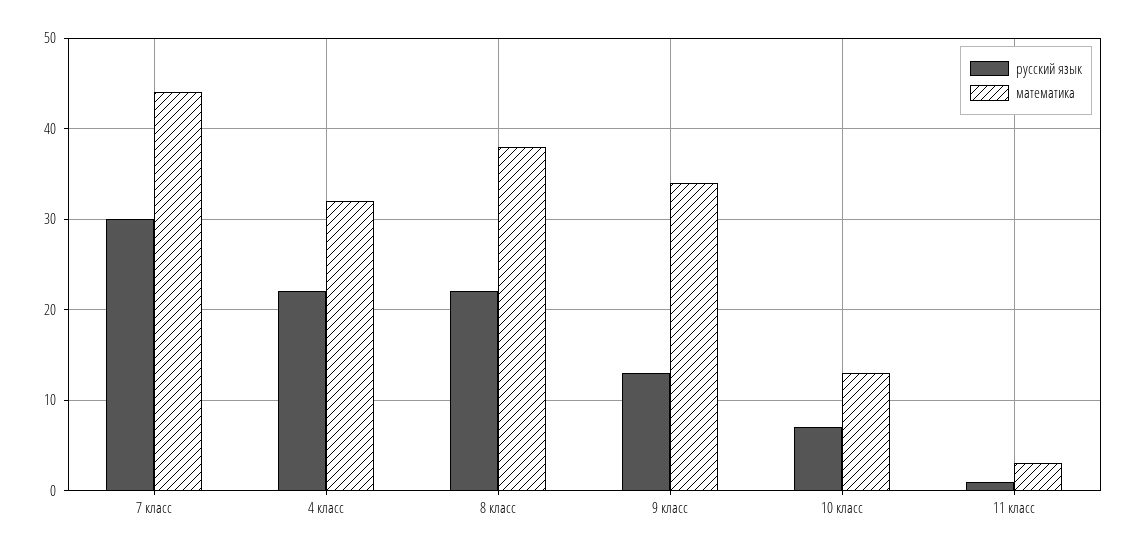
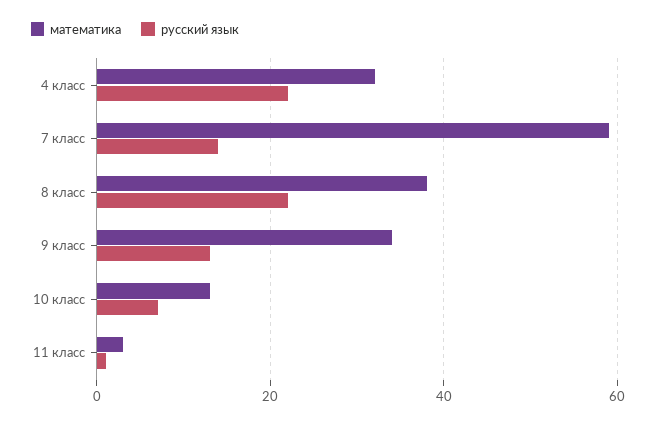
  {
    "русский язык": {
-     "7 класс": 30,
+     "7 класс": 15,
      "4 класс": 22,
      "8 класс": 22,
      "9 класс": 13,
      "10 класс": 7,
      "11 класс": 1
    },
    "математика": {
-     "7 класс": 44,
+     "7 класс": 60,
      "4 класс": 32,
      "8 класс": 38,
      "9 класс": 34,
      "10 класс": 13,
      "11 класс": 3
    }
  }

